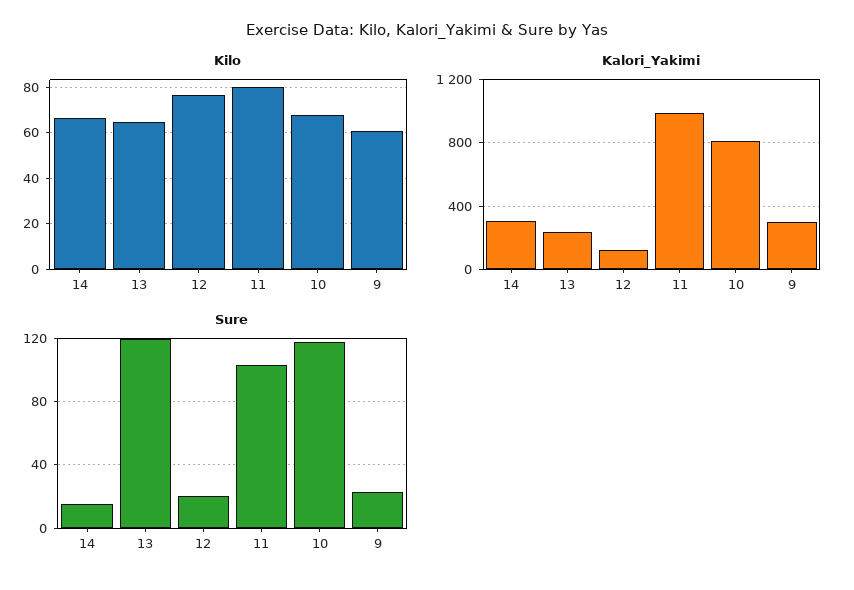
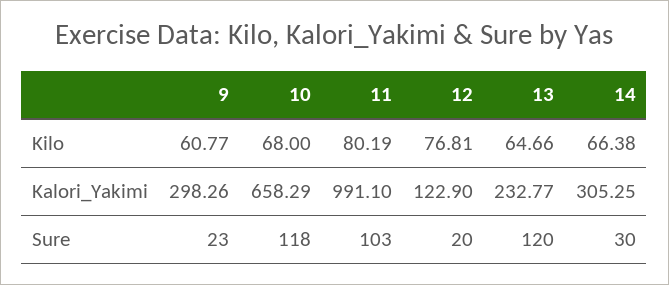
  {
    "Kilo": {
      "14": 66.38,
      "13": 64.66,
      "12": 76.81,
      "11": 80.19,
      "10": 68,
      "9": 60.77
    },
    "Kalori_Yakimi": {
      "14": 305.25,
      "13": 232.77,
      "12": 122.9,
      "11": 991.1,
-     "10": 800,
+     "10": 658.29,
      "9": 298.26
    },
    "Sure": {
-     "14": 15,
+     "14": 30,
      "13": 120,
      "12": 20,
      "11": 103,
      "10": 118,
      "9": 23
    }
  }

